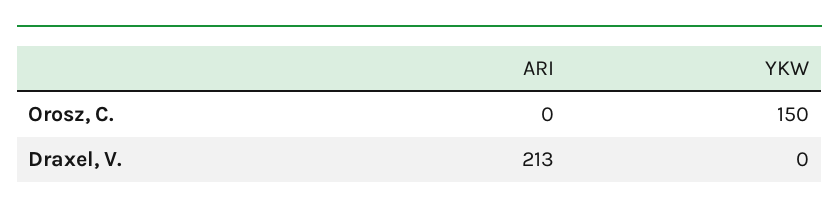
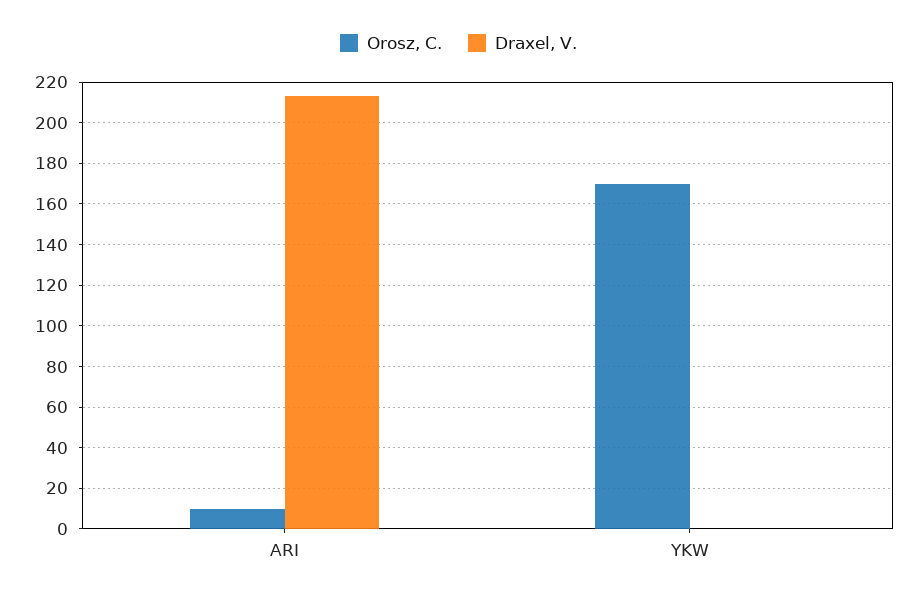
  {
    "Orosz, C.": {
-     "ARI": 0,
+     "ARI": 10,
-     "YKW": 150
+     "YKW": 170
    },
    "Draxel, V.": {
      "ARI": 213,
      "YKW": 0
    }
  }

